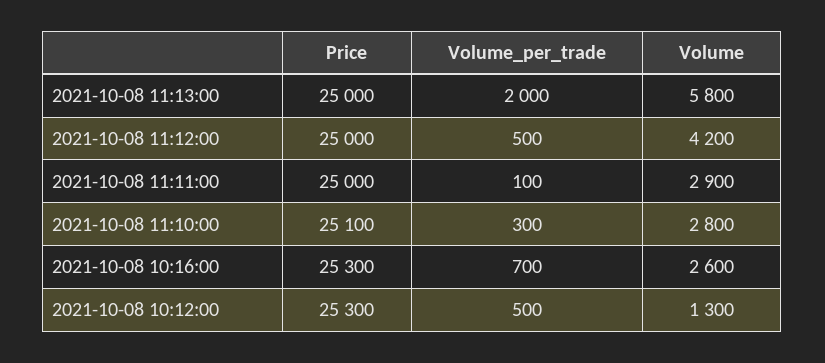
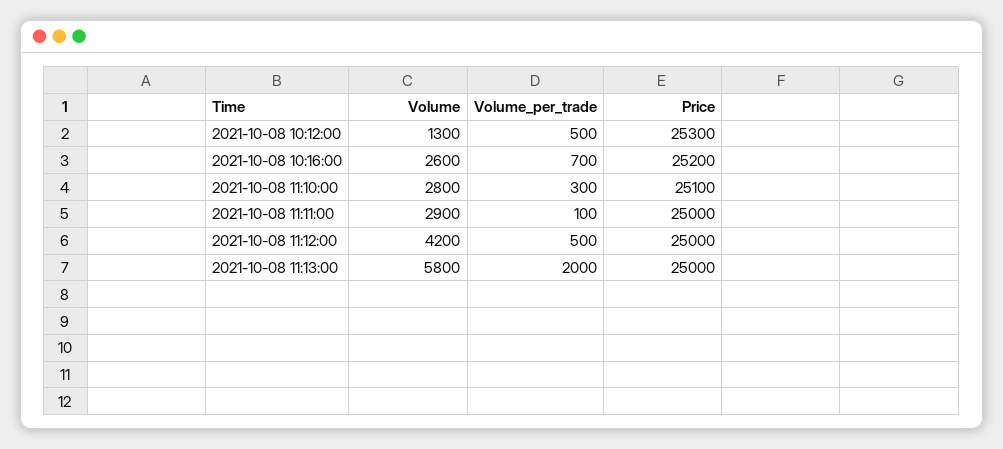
  {
    "Price": {
      "2021-10-08 11:13:00": 25000,
      "2021-10-08 11:12:00": 25000,
      "2021-10-08 11:11:00": 25000,
      "2021-10-08 11:10:00": 25100,
-     "2021-10-08 10:16:00": 25300,
+     "2021-10-08 10:16:00": 25200,
      "2021-10-08 10:12:00": 25300
    },
    "Volume_per_trade": {
      "2021-10-08 11:13:00": 2000,
      "2021-10-08 11:12:00": 500,
      "2021-10-08 11:11:00": 100,
      "2021-10-08 11:10:00": 300,
      "2021-10-08 10:16:00": 700,
      "2021-10-08 10:12:00": 500
    },
    "Volume": {
      "2021-10-08 11:13:00": 5800,
      "2021-10-08 11:12:00": 4200,
      "2021-10-08 11:11:00": 2900,
      "2021-10-08 11:10:00": 2800,
      "2021-10-08 10:16:00": 2600,
      "2021-10-08 10:12:00": 1300
    }
  }

